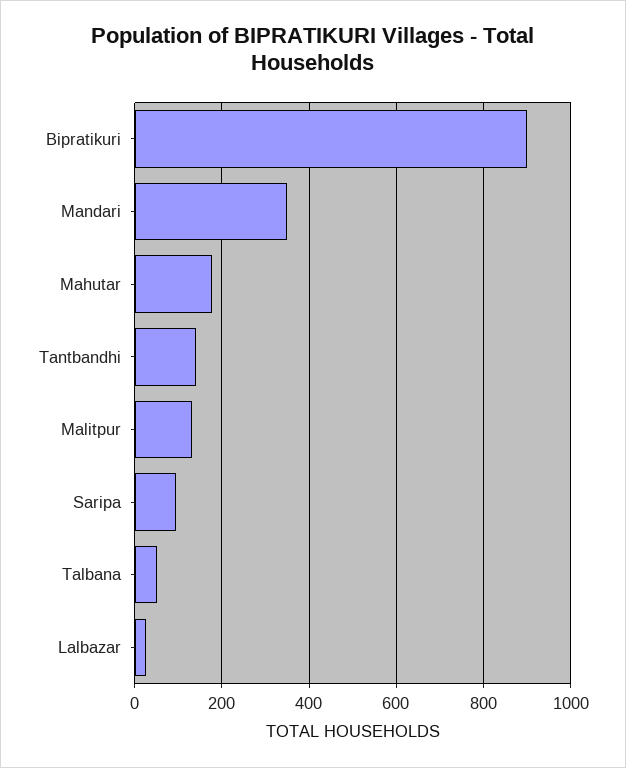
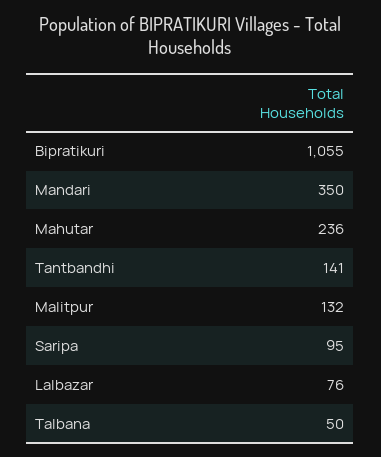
  {
-   "Bipratikuri": 900,
+   "Bipratikuri": 1055,
    "Mandari": 350,
-   "Mahutar": 180,
+   "Mahutar": 236,
    "Tantbandhi": 141,
    "Malitpur": 132,
    "Saripa": 95,
    "Talbana": 50,
-   "Lalbazar": 20
+   "Lalbazar": 76
  }

